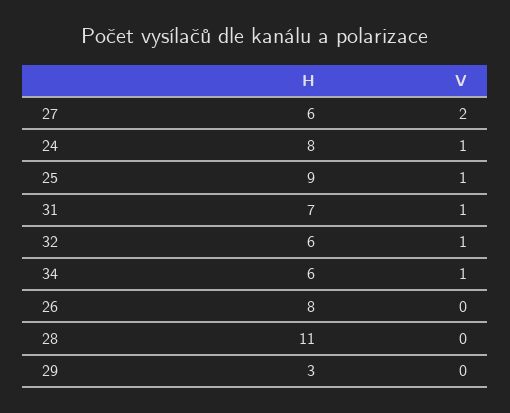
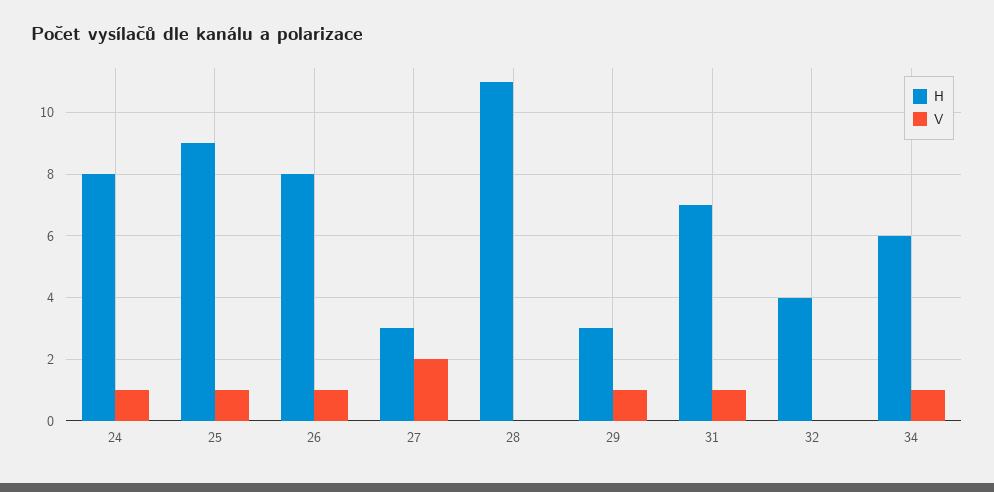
  {
    "H": {
-     "27": 6,
+     "27": 3,
      "24": 8,
      "25": 9,
      "31": 7,
-     "32": 6,
+     "32": 4,
      "34": 6,
      "26": 8,
      "28": 11,
      "29": 3
    },
    "V": {
      "27": 2,
      "24": 1,
      "25": 1,
      "31": 1,
-     "32": 1,
+     "32": 0,
      "34": 1,
-     "26": 0,
+     "26": 1,
      "28": 0,
-     "29": 0
+     "29": 1
    }
  }

